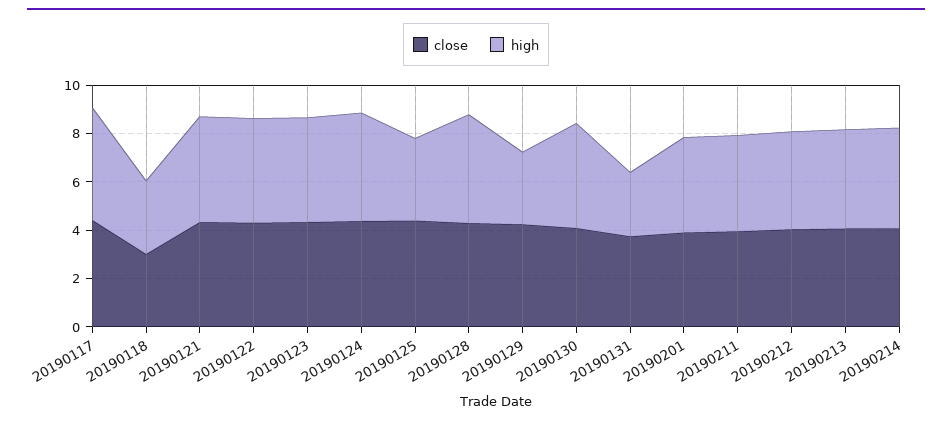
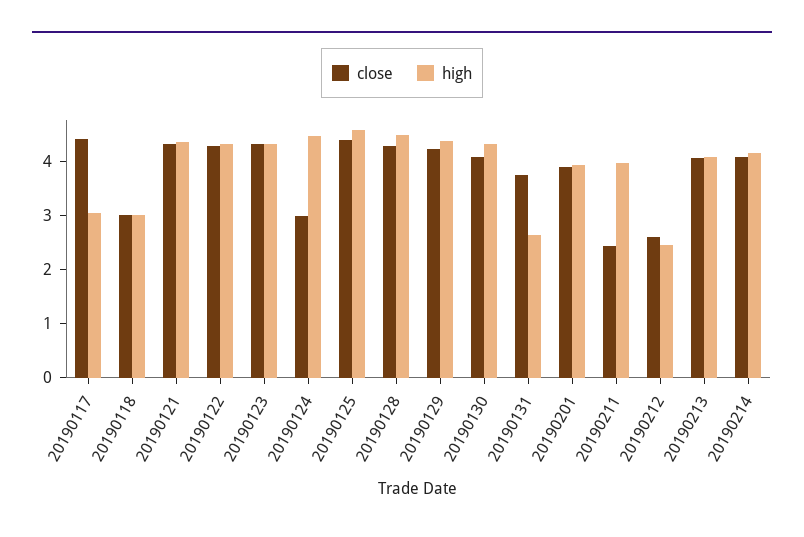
  {
    "close": {
      "20190117": 4.4,
      "20190118": 3,
      "20190121": 4.4,
      "20190122": 4.4,
      "20190123": 4.4,
-     "20190124": 4.5,
+     "20190124": 3,
      "20190125": 4.4,
      "20190128": 4.2,
      "20190129": 4.2,
      "20190130": 4,
      "20190131": 3.8,
      "20190201": 4,
-     "20190211": 4,
+     "20190211": 2.4,
-     "20190212": 4,
+     "20190212": 2.6,
      "20190213": 4,
      "20190214": 4
    },
    "high": {
-     "20190117": 4.5,
+     "20190117": 3,
      "20190118": 3,
      "20190121": 4.4,
      "20190122": 4.4,
      "20190123": 4.4,
      "20190124": 4.4,
-     "20190125": 3.5,
+     "20190125": 4.6,
      "20190128": 4.4,
-     "20190129": 3,
+     "20190129": 4.4,
      "20190130": 4.4,
      "20190131": 2.6,
      "20190201": 4,
      "20190211": 4,
-     "20190212": 4,
+     "20190212": 2.4,
      "20190213": 4,
      "20190214": 4.2
    }
  }

